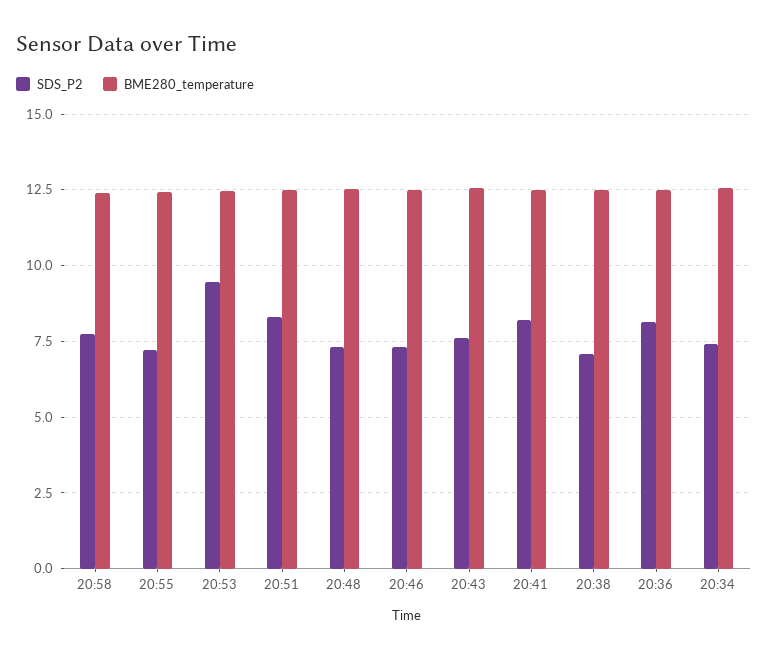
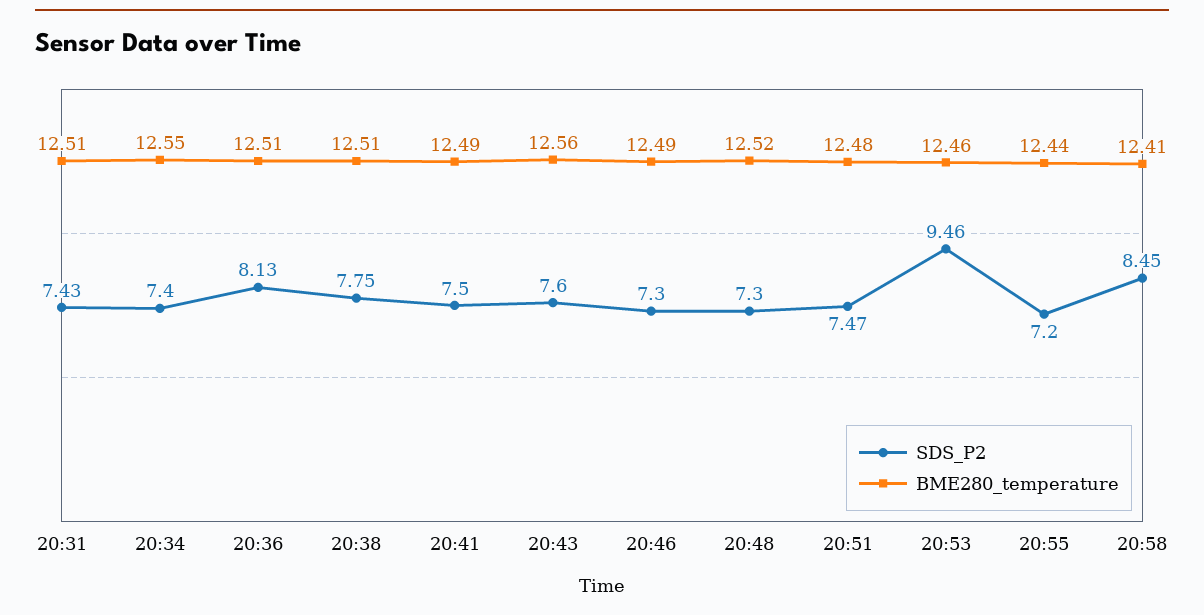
  {
    "SDS_P2": {
-     "20:58": 7.75,
+     "20:58": 8.45,
      "20:55": 7.2,
      "20:53": 9.46,
-     "20:51": 8.25,
+     "20:51": 7.47,
      "20:48": 7.3,
      "20:46": 7.3,
      "20:43": 7.6,
-     "20:41": 8.25,
+     "20:41": 7.5,
-     "20:38": 7,
+     "20:38": 7.75,
      "20:36": 8.13,
-     "20:34": 7.4
+     "20:34": 7.4,
+     "20:31": 7.43
    },
    "BME280_temperature": {
      "20:58": 12.41,
      "20:55": 12.44,
      "20:53": 12.46,
      "20:51": 12.48,
      "20:48": 12.52,
      "20:46": 12.49,
      "20:43": 12.56,
      "20:41": 12.49,
      "20:38": 12.51,
      "20:36": 12.51,
-     "20:34": 12.55
+     "20:34": 12.55,
+     "20:31": 12.51
    }
  }

